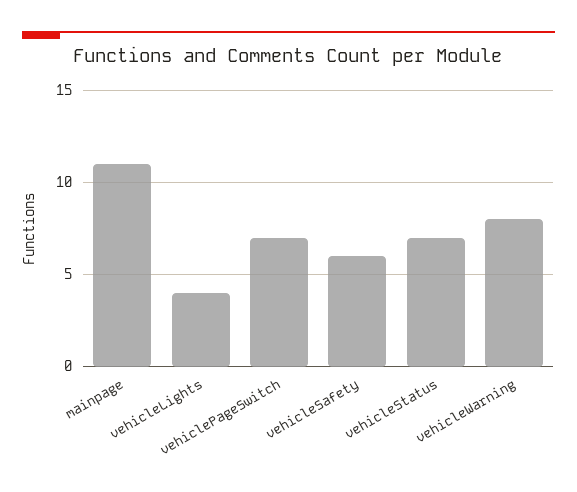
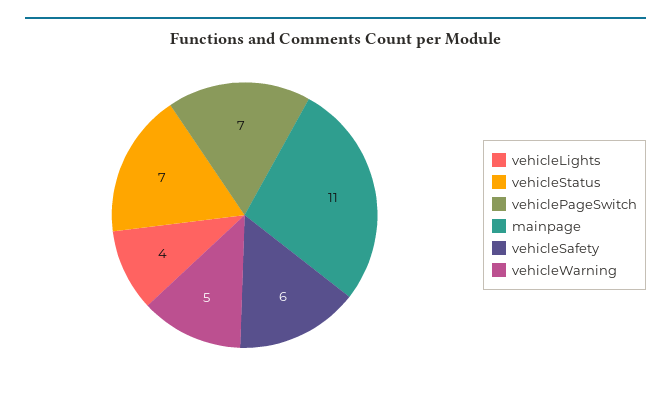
  {
    "mainpage": 11,
    "vehicleLights": 4,
    "vehiclePageSwitch": 7,
    "vehicleSafety": 6,
    "vehicleStatus": 7,
-   "vehicleWarning": 8
+   "vehicleWarning": 5
  }

